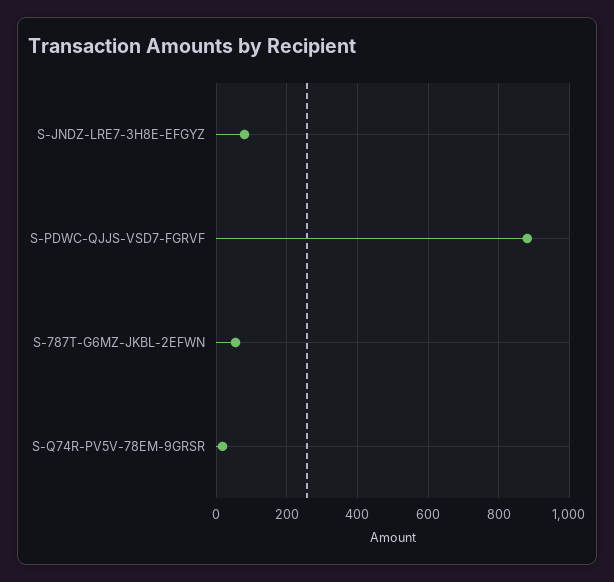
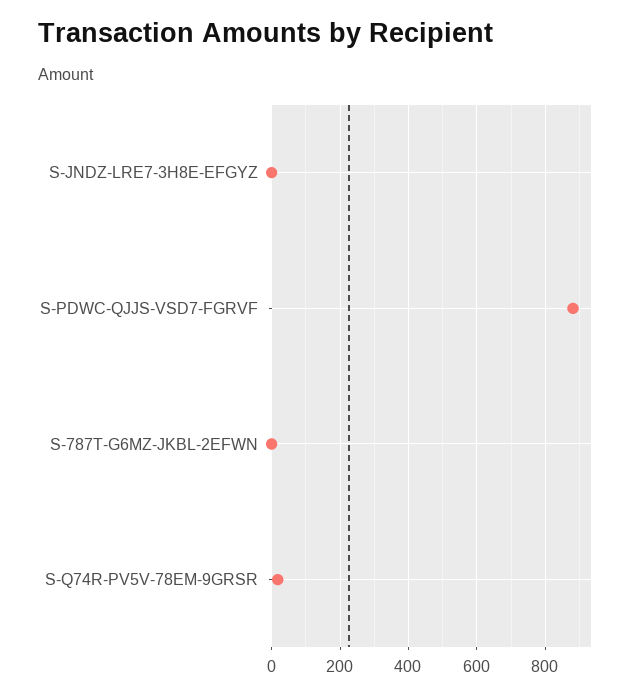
  {
-   "S-JNDZ-LRE7-3H8E-EFGYZ": 80,
+   "S-JNDZ-LRE7-3H8E-EFGYZ": 0,
    "S-PDWC-QJJS-VSD7-FGRVF": 880,
-   "S-787T-G6MZ-JKBL-2EFWN": 60,
+   "S-787T-G6MZ-JKBL-2EFWN": 0,
    "S-Q74R-PV5V-78EM-9GRSR": 20
  }

